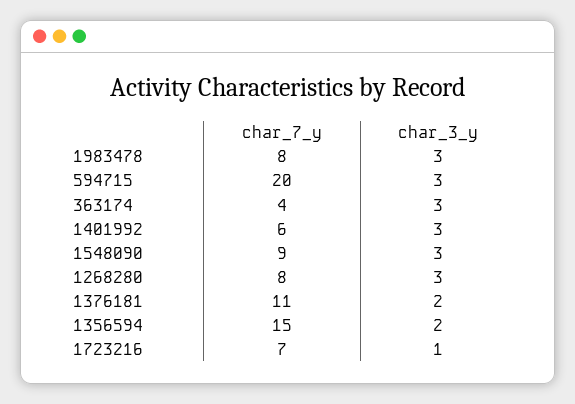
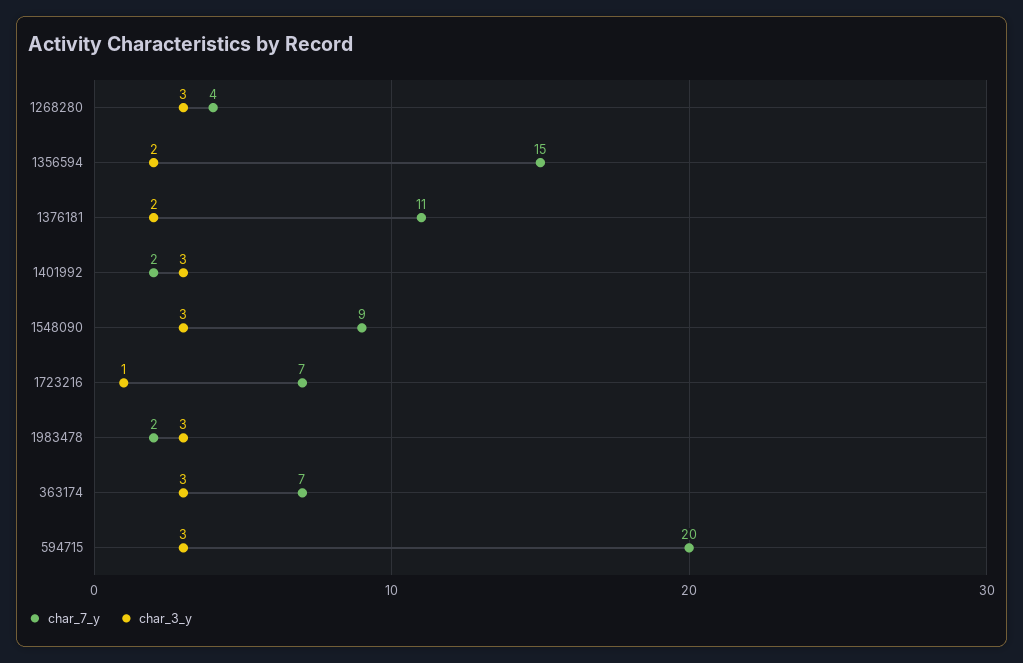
  {
    "char_7_y": {
-     "1983478": 8,
+     "1983478": 2,
      "594715": 20,
-     "363174": 4,
+     "363174": 7,
-     "1401992": 6,
+     "1401992": 2,
      "1548090": 9,
-     "1268280": 8,
+     "1268280": 4,
      "1376181": 11,
      "1356594": 15,
      "1723216": 7
    },
    "char_3_y": {
      "1983478": 3,
      "594715": 3,
      "363174": 3,
      "1401992": 3,
      "1548090": 3,
      "1268280": 3,
      "1376181": 2,
      "1356594": 2,
      "1723216": 1
    }
  }

